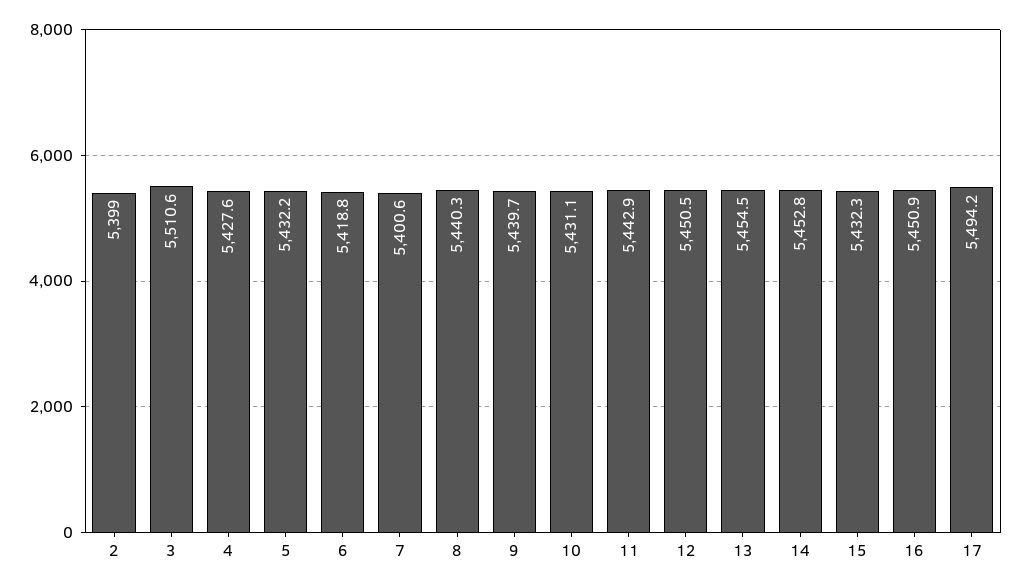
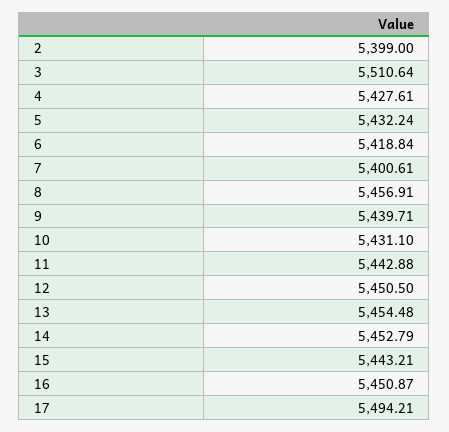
  {
    "2": 5399,
    "3": 5510.64,
    "4": 5427.61,
    "5": 5432.24,
    "6": 5418.84,
    "7": 5400.61,
-   "8": 5440.3,
+   "8": 5456.91,
    "9": 5439.71,
    "10": 5431.1,
    "11": 5442.88,
    "12": 5450.5,
    "13": 5454.48,
    "14": 5452.79,
-   "15": 5432.3,
+   "15": 5443.21,
    "16": 5450.87,
    "17": 5494.21
  }

